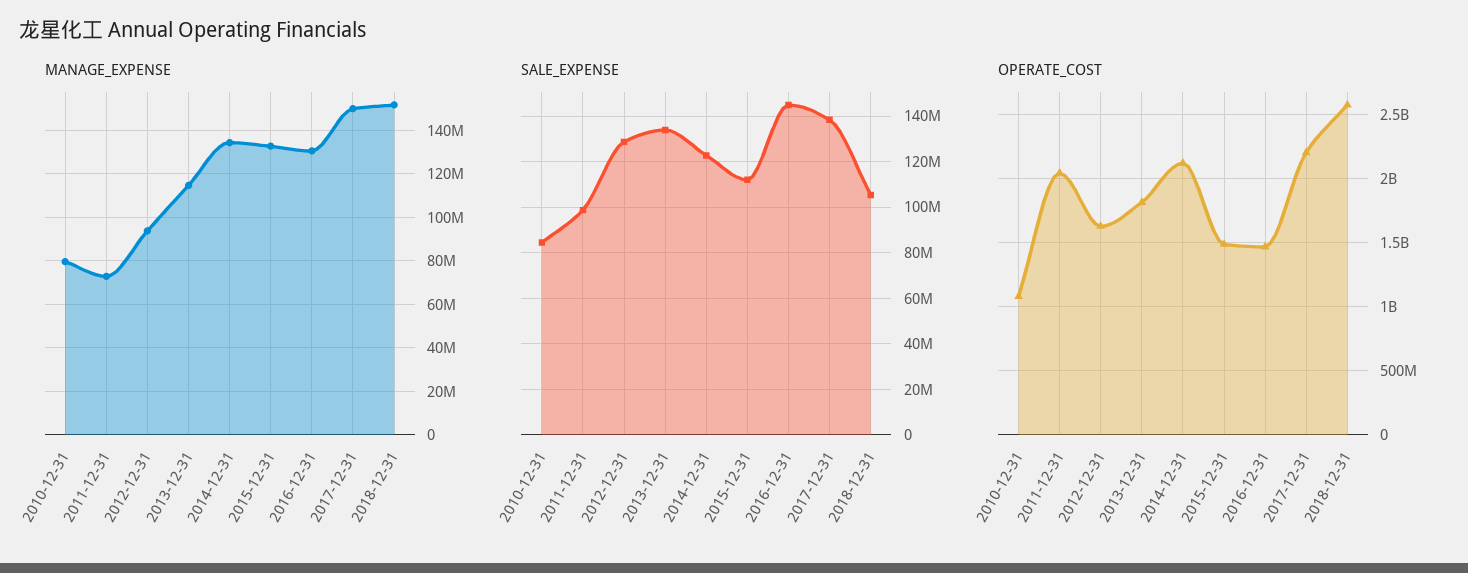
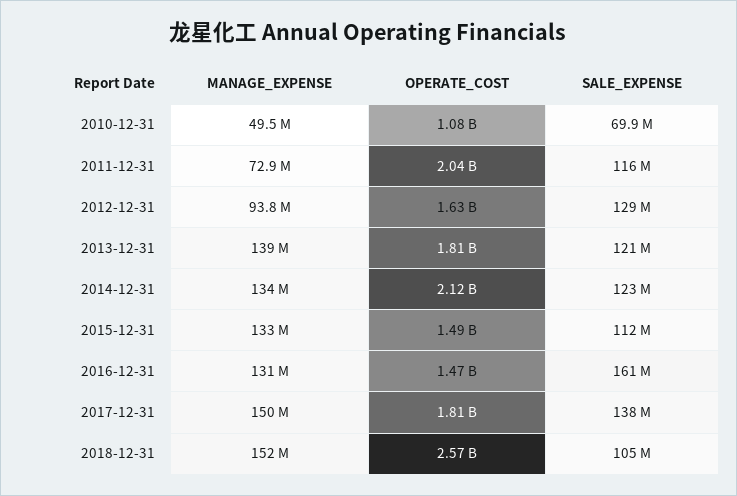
  {
    "MANAGE_EXPENSE": {
-     "2010-12-31": 80000000,
+     "2010-12-31": 49500000,
      "2011-12-31": 72900000,
      "2012-12-31": 93800000,
-     "2013-12-31": 115000000,
+     "2013-12-31": 139000000,
      "2014-12-31": 134000000,
      "2015-12-31": 133000000,
      "2016-12-31": 131000000,
      "2017-12-31": 150000000,
      "2018-12-31": 152000000
    },
    "SALE_EXPENSE": {
-     "2010-12-31": 85000000,
+     "2010-12-31": 69900000,
-     "2011-12-31": 100000000,
+     "2011-12-31": 116000000,
      "2012-12-31": 129000000,
-     "2013-12-31": 135000000,
+     "2013-12-31": 121000000,
      "2014-12-31": 123000000,
      "2015-12-31": 112000000,
-     "2016-12-31": 145000000,
+     "2016-12-31": 161000000,
      "2017-12-31": 138000000,
      "2018-12-31": 105000000
    },
    "OPERATE_COST": {
      "2010-12-31": 1080000000,
      "2011-12-31": 2040000000,
      "2012-12-31": 1630000000,
      "2013-12-31": 1810000000,
      "2014-12-31": 2120000000,
      "2015-12-31": 1490000000,
      "2016-12-31": 1470000000,
-     "2017-12-31": 2200000000,
+     "2017-12-31": 1810000000,
      "2018-12-31": 2570000000
    }
  }

